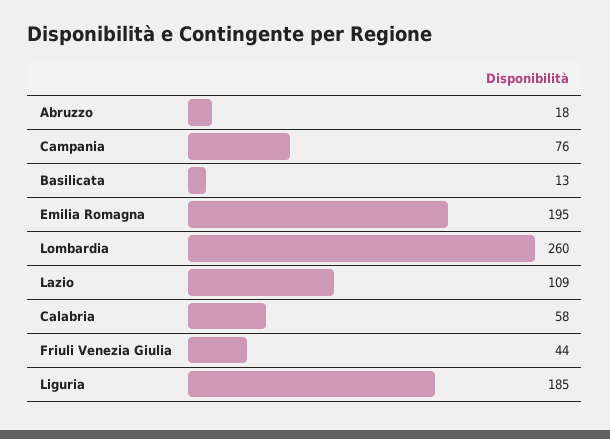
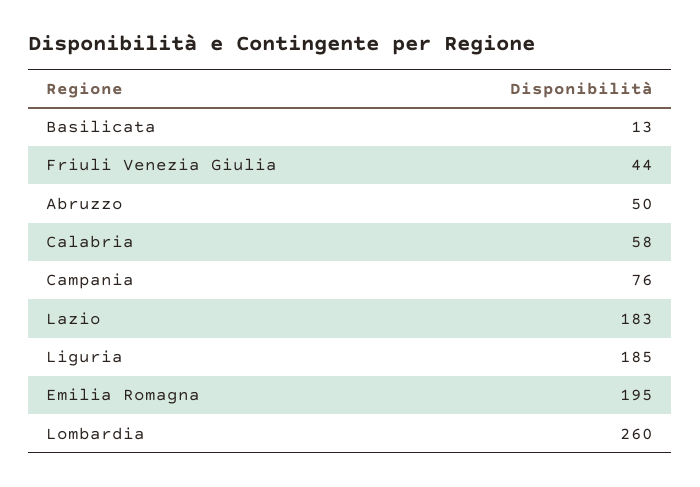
  {
-   "Abruzzo": 18,
+   "Abruzzo": 50,
    "Campania": 76,
    "Basilicata": 13,
    "Emilia Romagna": 195,
    "Lombardia": 260,
-   "Lazio": 109,
+   "Lazio": 183,
    "Calabria": 58,
    "Friuli Venezia Giulia": 44,
    "Liguria": 185
  }

